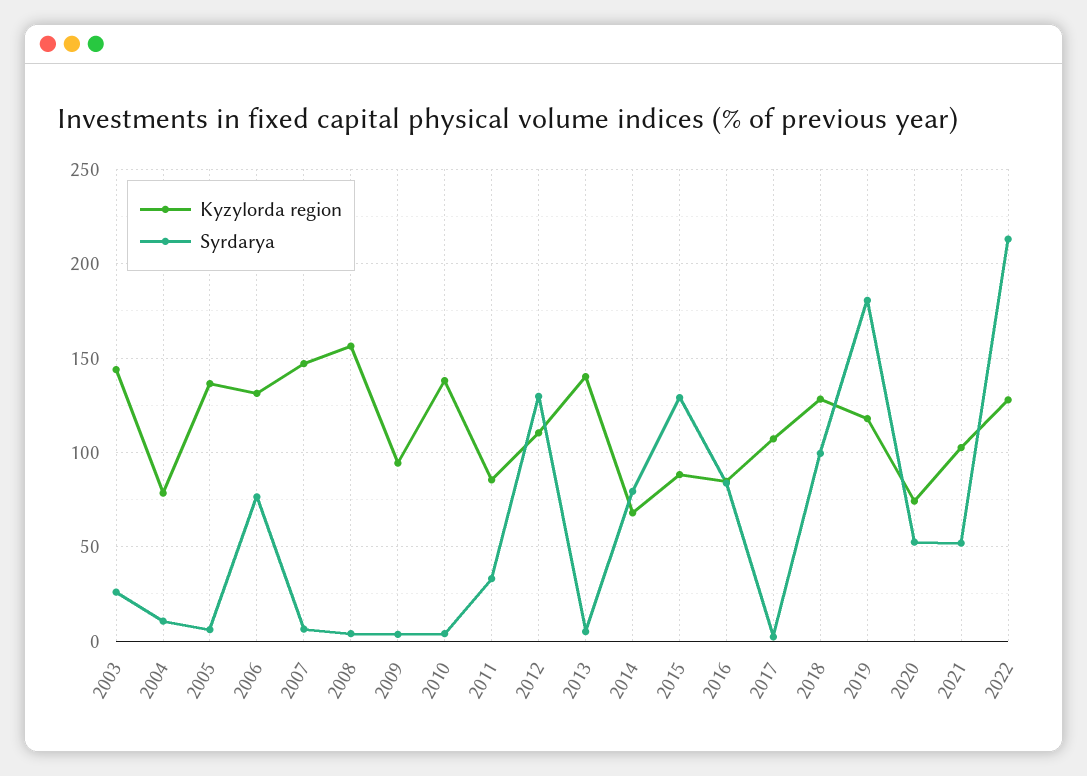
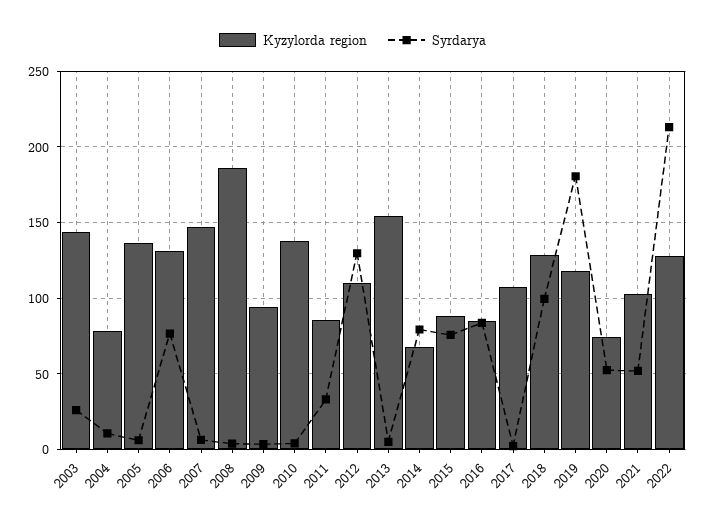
  {
    "Kyzylorda region": {
      "2003": 145,
      "2004": 80,
      "2005": 135,
      "2006": 130,
      "2007": 145,
-     "2008": 155,
+     "2008": 185,
      "2009": 95,
      "2010": 140,
      "2011": 85,
      "2012": 110,
-     "2013": 140,
+     "2013": 155,
      "2014": 70,
      "2015": 90,
      "2016": 85,
      "2017": 105,
      "2018": 130,
      "2019": 120,
      "2020": 75,
      "2021": 105,
      "2022": 130
    },
    "Syrdarya": {
      "2003": 25,
      "2004": 10,
      "2005": 5,
      "2006": 75,
      "2007": 5,
      "2008": 5,
      "2009": 5,
      "2010": 5,
      "2011": 35,
      "2012": 130,
      "2013": 5,
      "2014": 80,
-     "2015": 130,
+     "2015": 75,
      "2016": 85,
      "2017": 0,
      "2018": 100,
      "2019": 180,
      "2020": 55,
      "2021": 50,
      "2022": 215
    }
  }

